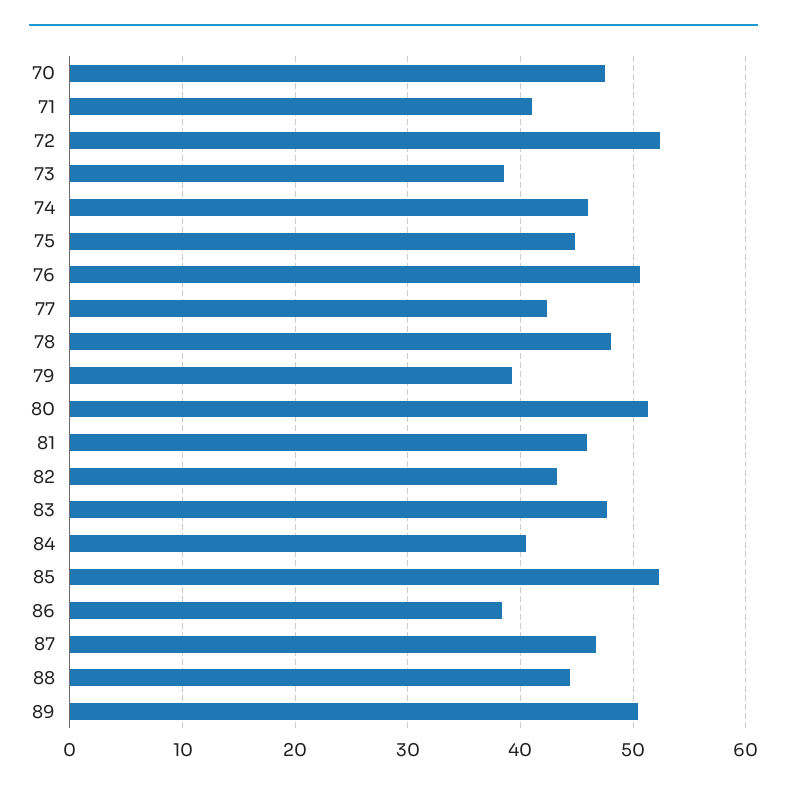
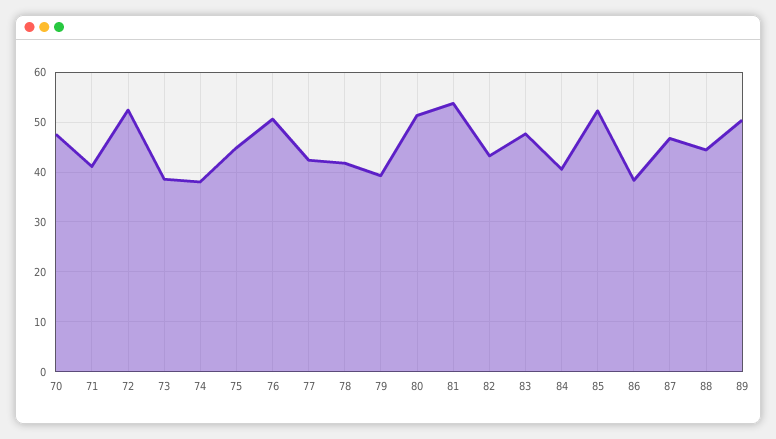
  {
    "70": 48,
    "71": 41,
    "72": 52,
    "73": 39,
-   "74": 46,
+   "74": 38,
    "75": 45,
    "76": 51,
    "77": 42,
-   "78": 48,
+   "78": 42,
    "79": 39,
    "80": 51,
-   "81": 46,
+   "81": 54,
    "82": 43,
    "83": 48,
    "84": 41,
    "85": 52,
    "86": 38,
    "87": 47,
    "88": 44,
    "89": 50
  }

